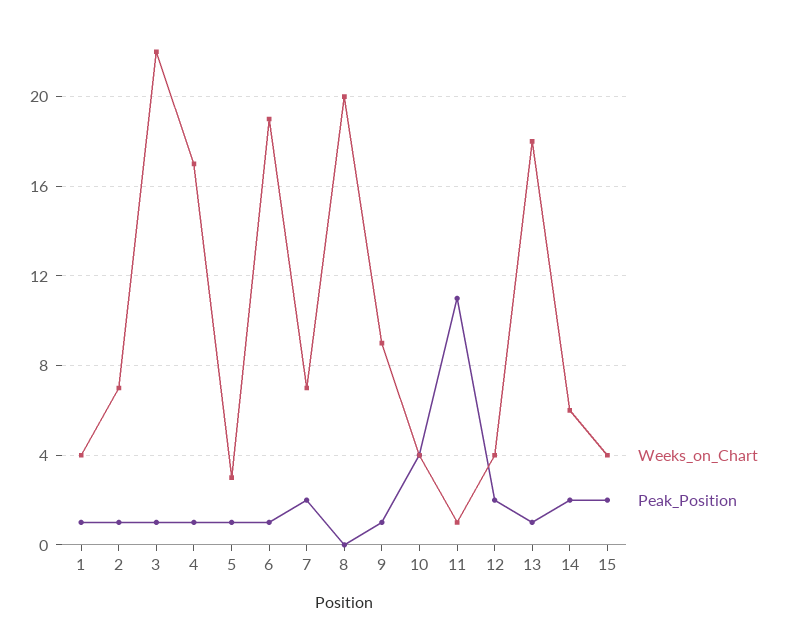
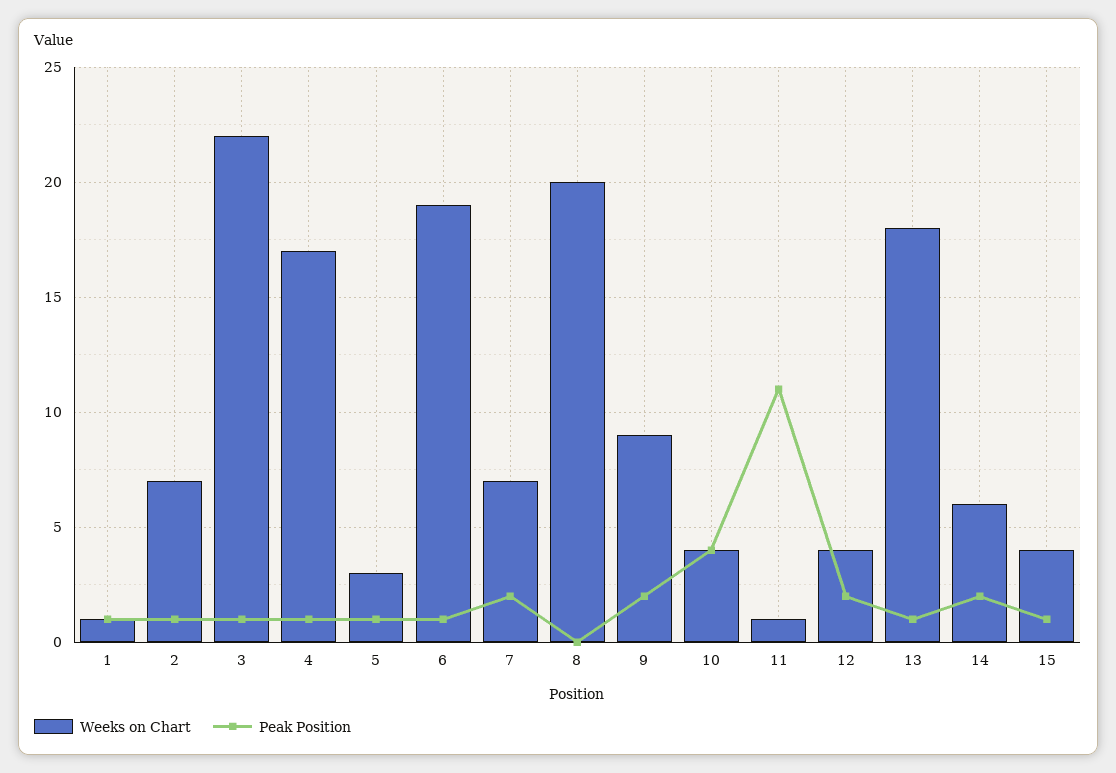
  {
    "Weeks_on_Chart": {
-     "1": 4,
+     "1": 1,
      "2": 7,
      "3": 22,
      "4": 17,
      "5": 3,
      "6": 19,
      "7": 7,
      "8": 20,
      "9": 9,
      "10": 4,
      "11": 1,
      "12": 4,
      "13": 18,
      "14": 6,
      "15": 4
    },
    "Peak_Position": {
      "1": 1,
      "2": 1,
      "3": 1,
      "4": 1,
      "5": 1,
      "6": 1,
      "7": 2,
      "8": 0,
-     "9": 1,
+     "9": 2,
      "10": 4,
      "11": 11,
      "12": 2,
      "13": 1,
      "14": 2,
-     "15": 2
+     "15": 1
    }
  }

